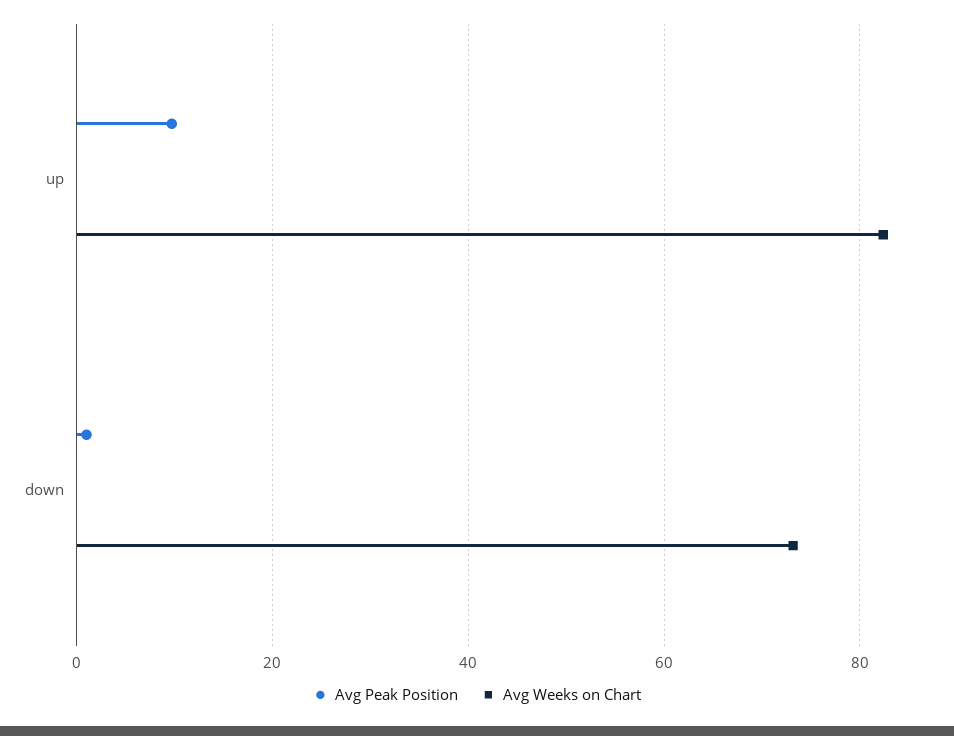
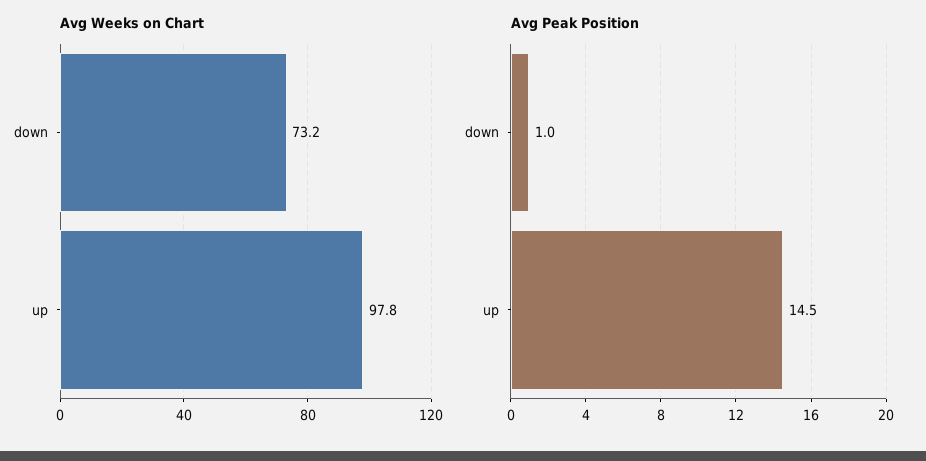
  {
    "Avg Peak Position": {
-     "up": 10,
+     "up": 14.5,
      "down": 1
    },
    "Avg Weeks on Chart": {
-     "up": 82,
+     "up": 97.8,
      "down": 73.2
    }
  }

